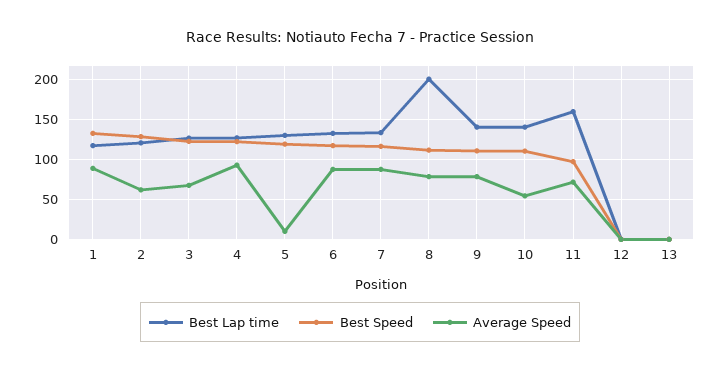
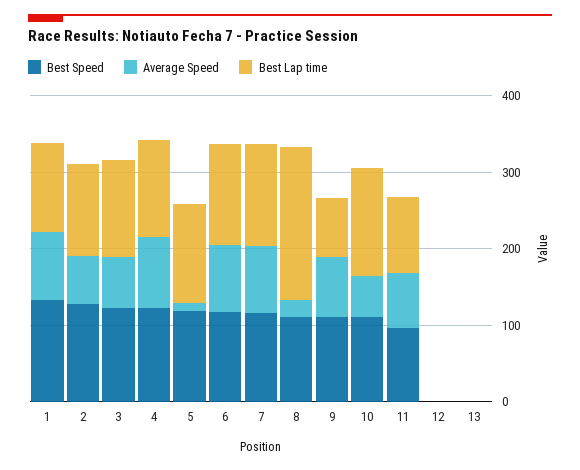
  {
    "Best Lap time": {
      "1": 120,
      "2": 120,
      "3": 130,
      "4": 130,
      "5": 130,
      "6": 130,
      "7": 130,
      "8": 200,
-     "9": 140,
+     "9": 80,
      "10": 140,
-     "11": 160,
+     "11": 100,
      "12": 0,
      "13": 0
    },
    "Best Speed": {
      "1": 130,
      "2": 130,
      "3": 120,
      "4": 120,
      "5": 120,
      "6": 120,
      "7": 120,
      "8": 110,
      "9": 110,
      "10": 110,
      "11": 100,
      "12": 0,
      "13": 0
    },
    "Average Speed": {
      "1": 90,
      "2": 60,
      "3": 70,
      "4": 90,
      "5": 10,
      "6": 90,
      "7": 90,
-     "8": 80,
+     "8": 20,
      "9": 80,
      "10": 50,
      "11": 70,
      "12": 0,
      "13": 0
    }
  }

